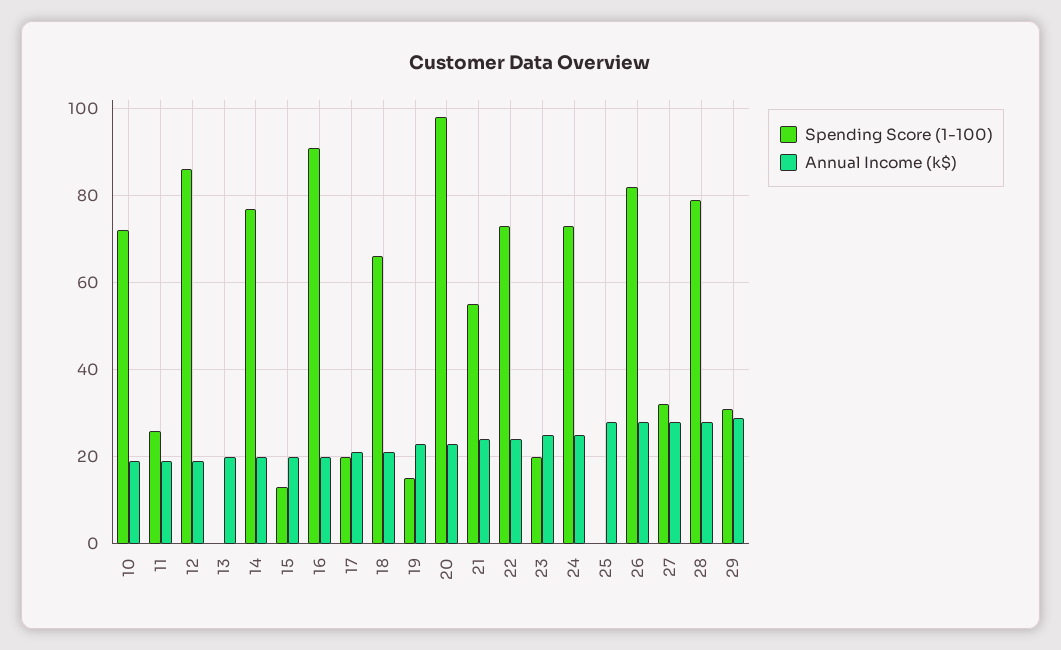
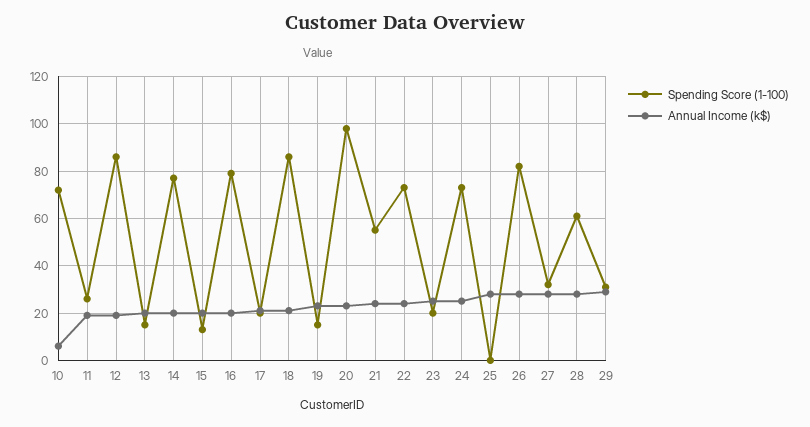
  {
    "Spending Score (1-100)": {
      "10": 70,
      "11": 25,
      "12": 85,
-     "13": 0,
+     "13": 15,
      "14": 75,
      "15": 15,
-     "16": 90,
+     "16": 80,
      "17": 20,
-     "18": 65,
+     "18": 85,
      "19": 15,
      "20": 100,
      "21": 55,
      "22": 75,
      "23": 20,
      "24": 75,
      "25": 0,
      "26": 80,
      "27": 30,
-     "28": 80,
+     "28": 60,
      "29": 30
    },
    "Annual Income (k$)": {
-     "10": 20,
+     "10": 5,
      "11": 20,
      "12": 20,
      "13": 20,
      "14": 20,
      "15": 20,
      "16": 20,
      "17": 20,
      "18": 20,
      "19": 25,
      "20": 25,
      "21": 25,
      "22": 25,
      "23": 25,
      "24": 25,
      "25": 30,
      "26": 30,
      "27": 30,
      "28": 30,
      "29": 30
    }
  }

